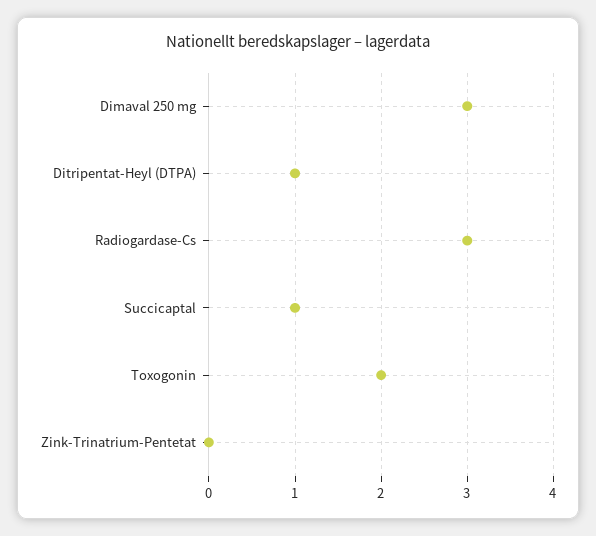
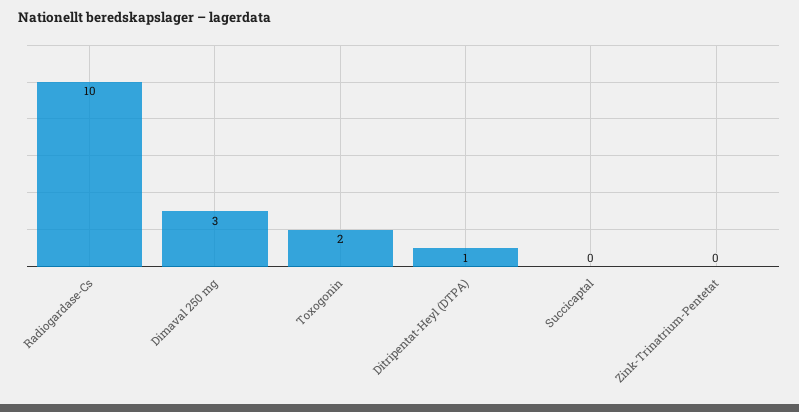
  {
    "Dimaval 250 mg": 3,
    "Ditripentat-Heyl (DTPA)": 1,
-   "Radiogardase-Cs": 3,
+   "Radiogardase-Cs": 10,
-   "Succicaptal": 1,
+   "Succicaptal": 0,
    "Toxogonin": 2,
    "Zink-Trinatrium-Pentetat": 0
  }

